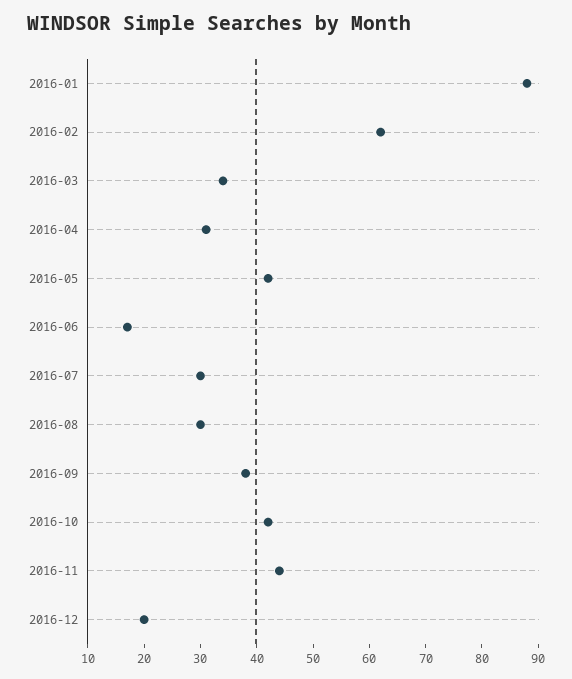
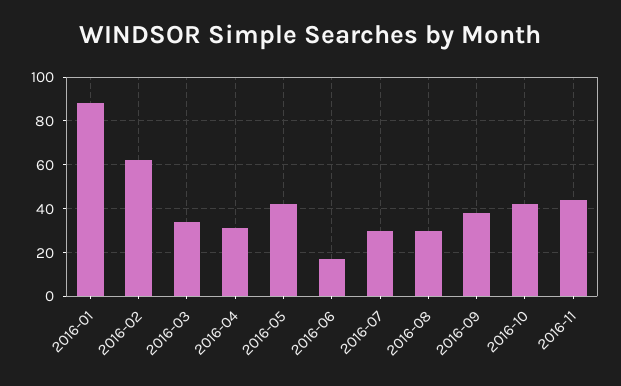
  {
    "2016-01": 90,
    "2016-02": 60,
    "2016-03": 35,
    "2016-04": 30,
    "2016-05": 40,
    "2016-06": 15,
    "2016-07": 30,
    "2016-08": 30,
    "2016-09": 40,
    "2016-10": 40,
-   "2016-11": 45,
+   "2016-11": 45
-   "2016-12": 20
  }

